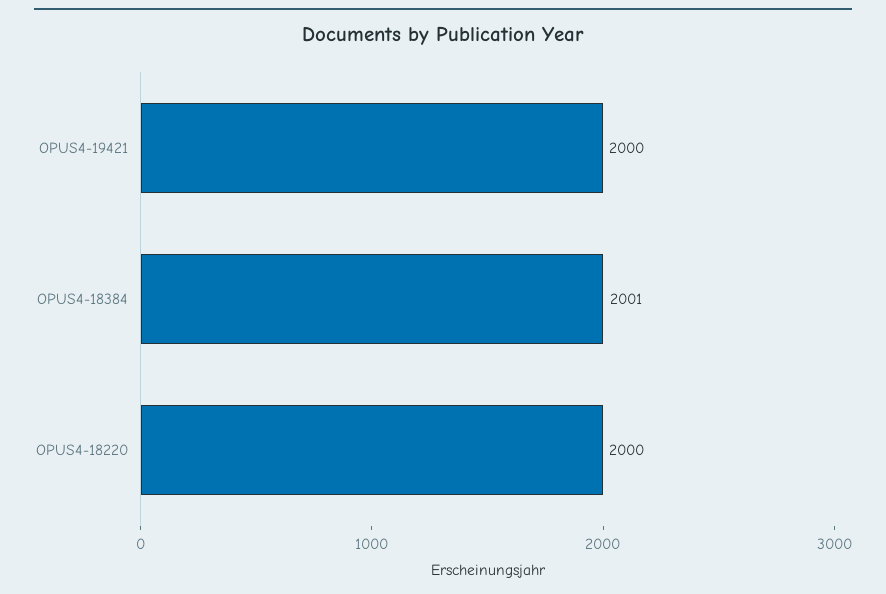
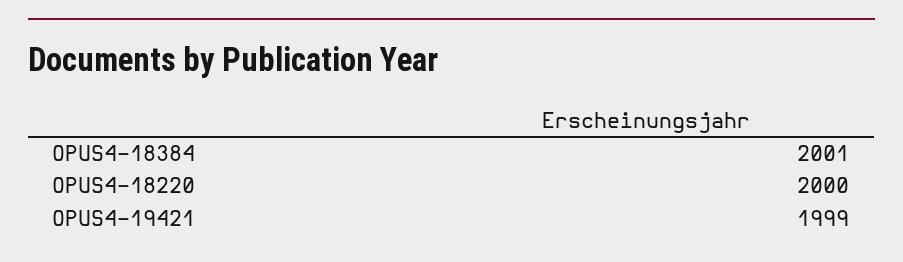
  {
-   "OPUS4-19421": 2000,
+   "OPUS4-19421": 1999,
    "OPUS4-18384": 2001,
    "OPUS4-18220": 2000
  }

